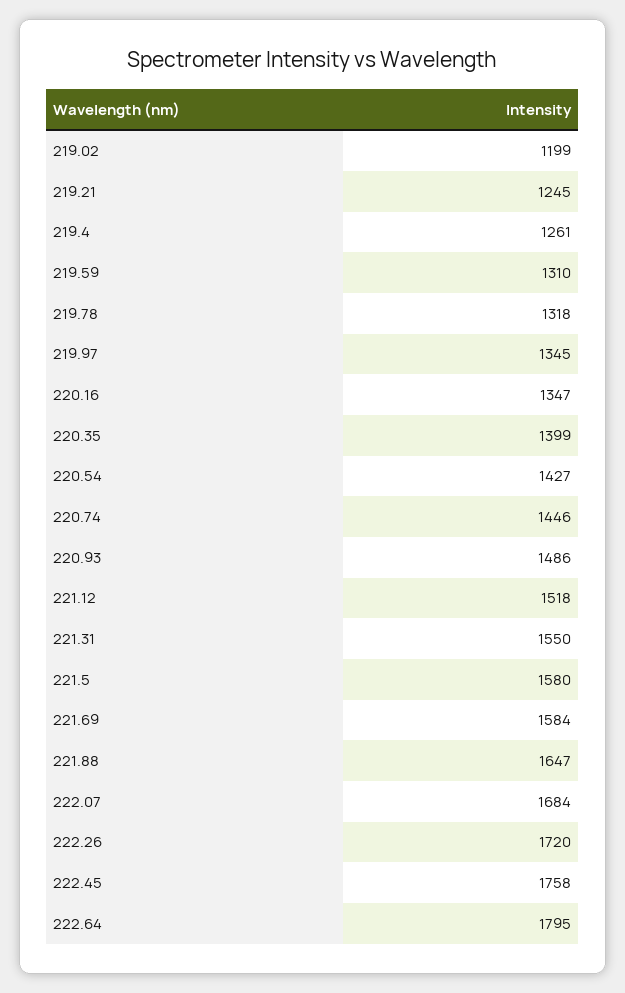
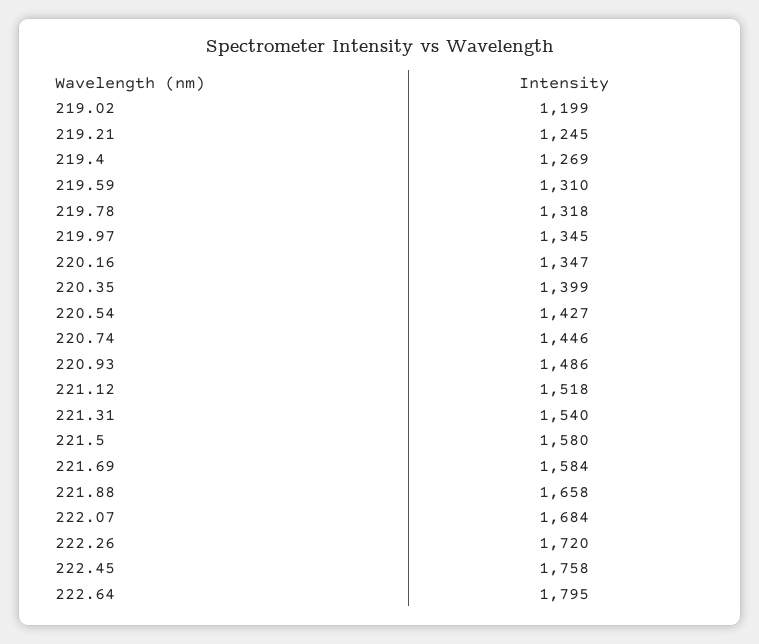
  {
    "219.02": 1199,
    "219.21": 1245,
-   "219.4": 1261,
+   "219.4": 1269,
    "219.59": 1310,
    "219.78": 1318,
    "219.97": 1345,
    "220.16": 1347,
    "220.35": 1399,
    "220.54": 1427,
    "220.74": 1446,
    "220.93": 1486,
    "221.12": 1518,
-   "221.31": 1550,
+   "221.31": 1540,
    "221.5": 1580,
    "221.69": 1584,
-   "221.88": 1647,
+   "221.88": 1658,
    "222.07": 1684,
    "222.26": 1720,
    "222.45": 1758,
    "222.64": 1795
  }

